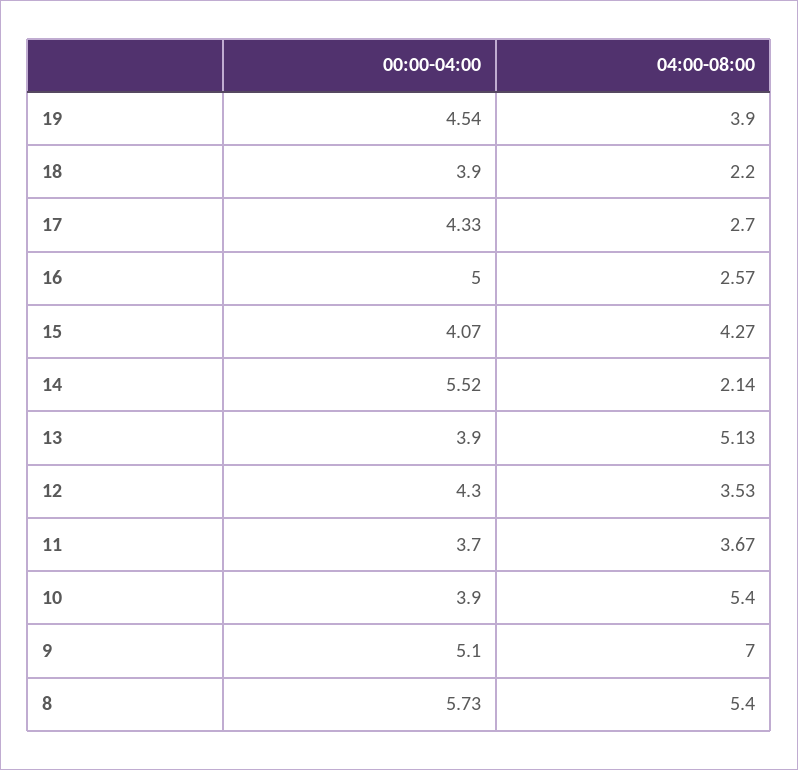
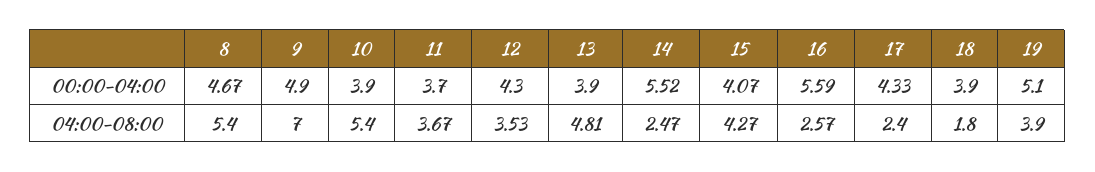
  {
    "00:00-04:00": {
-     "19": 4.54,
+     "19": 5.1,
      "18": 3.9,
      "17": 4.33,
-     "16": 5,
+     "16": 5.59,
      "15": 4.07,
      "14": 5.52,
      "13": 3.9,
      "12": 4.3,
      "11": 3.7,
      "10": 3.9,
-     "9": 5.1,
+     "9": 4.9,
-     "8": 5.73
+     "8": 4.67
    },
    "04:00-08:00": {
      "19": 3.9,
-     "18": 2.2,
+     "18": 1.8,
-     "17": 2.7,
+     "17": 2.4,
      "16": 2.57,
      "15": 4.27,
-     "14": 2.14,
+     "14": 2.47,
-     "13": 5.13,
+     "13": 4.81,
      "12": 3.53,
      "11": 3.67,
      "10": 5.4,
      "9": 7,
      "8": 5.4
    }
  }

